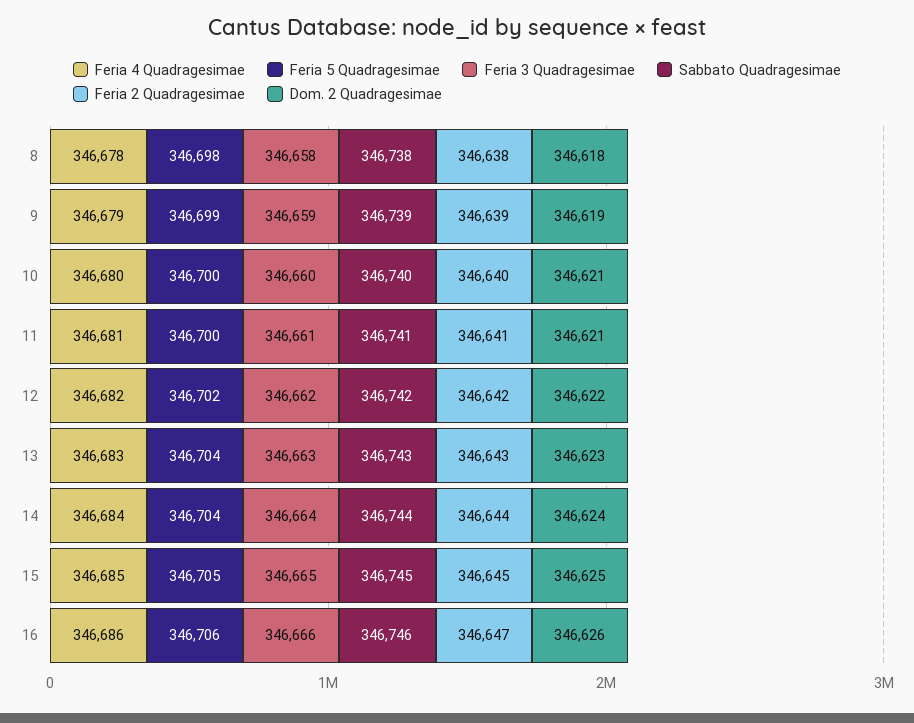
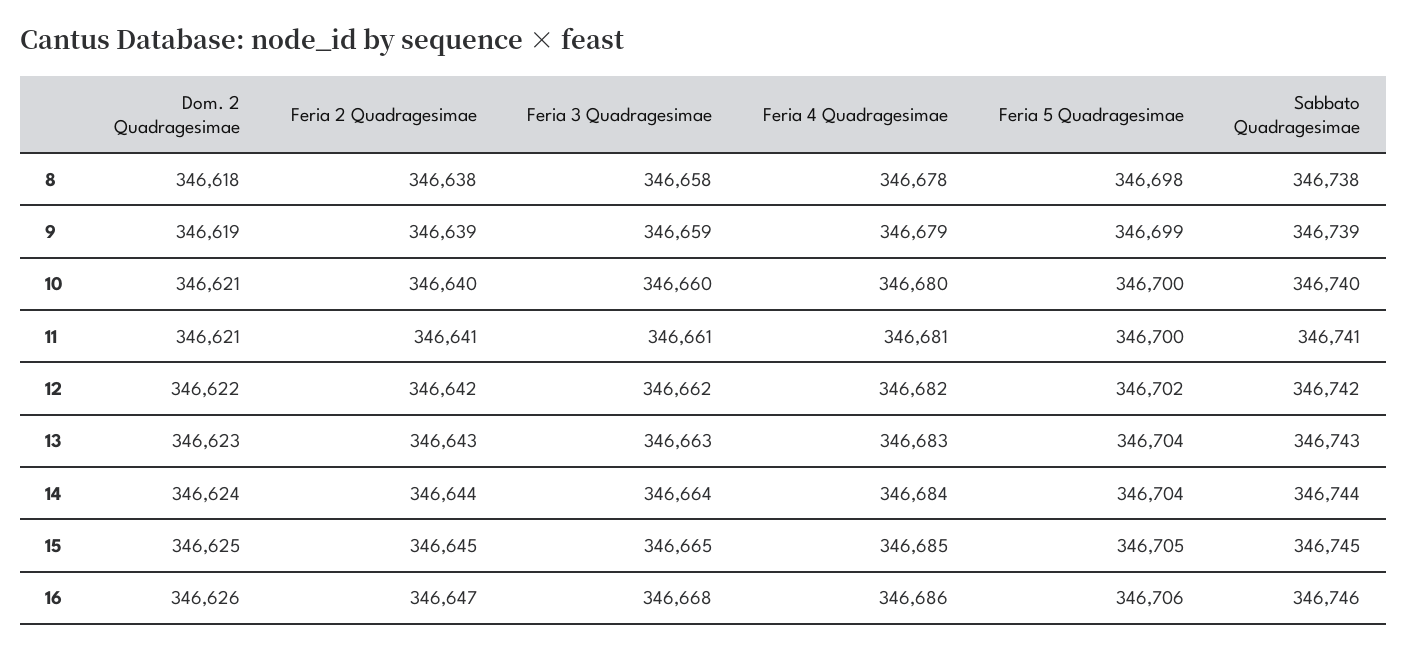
  {
    "Feria 4 Quadragesimae": {
      "8": 346678,
      "9": 346679,
      "10": 346680,
      "11": 346681,
      "12": 346682,
      "13": 346683,
      "14": 346684,
      "15": 346685,
      "16": 346686
    },
    "Feria 5 Quadragesimae": {
      "8": 346698,
      "9": 346699,
      "10": 346700,
      "11": 346700,
      "12": 346702,
      "13": 346704,
      "14": 346704,
      "15": 346705,
      "16": 346706
    },
    "Feria 3 Quadragesimae": {
      "8": 346658,
      "9": 346659,
      "10": 346660,
      "11": 346661,
      "12": 346662,
      "13": 346663,
      "14": 346664,
      "15": 346665,
-     "16": 346666
+     "16": 346668
    },
    "Sabbato Quadragesimae": {
      "8": 346738,
      "9": 346739,
      "10": 346740,
      "11": 346741,
      "12": 346742,
      "13": 346743,
      "14": 346744,
      "15": 346745,
      "16": 346746
    },
    "Feria 2 Quadragesimae": {
      "8": 346638,
      "9": 346639,
      "10": 346640,
      "11": 346641,
      "12": 346642,
      "13": 346643,
      "14": 346644,
      "15": 346645,
      "16": 346647
    },
    "Dom. 2 Quadragesimae": {
      "8": 346618,
      "9": 346619,
      "10": 346621,
      "11": 346621,
      "12": 346622,
      "13": 346623,
      "14": 346624,
      "15": 346625,
      "16": 346626
    }
  }

